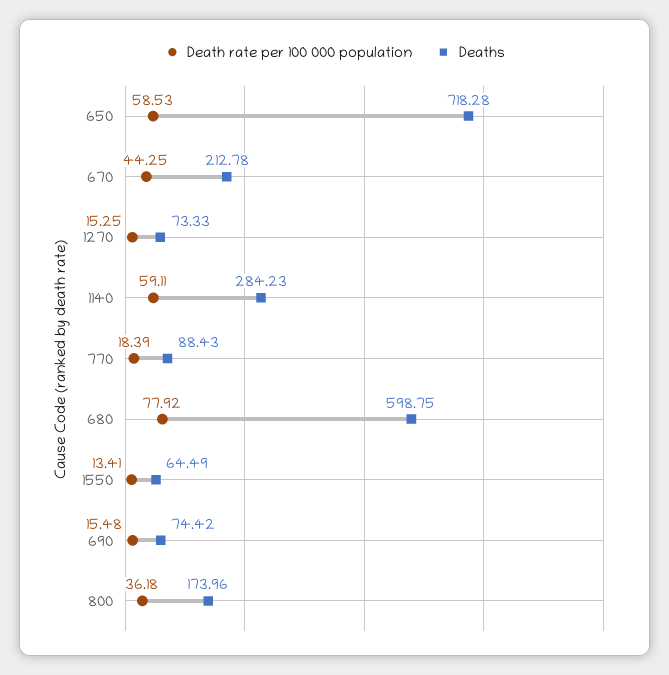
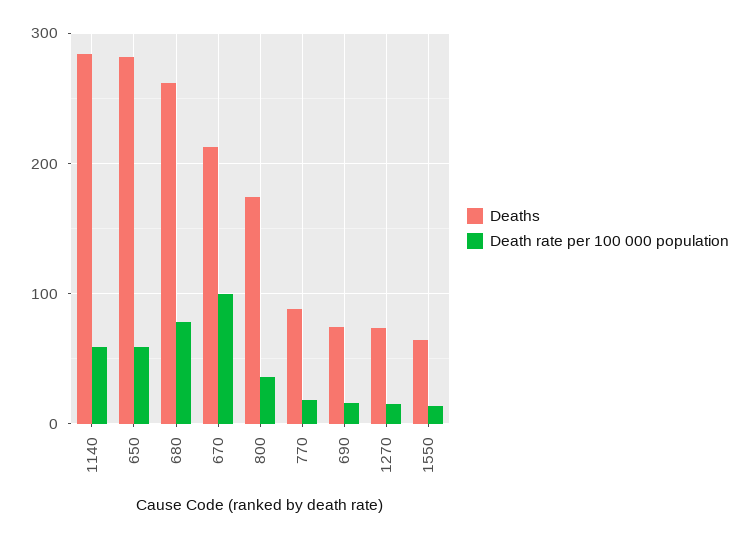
  {
    "Death rate per 100 000 population": {
      "650": 58.53,
-     "670": 44.25,
+     "670": 100,
      "1270": 15.25,
      "1140": 59.11,
      "770": 18.39,
      "680": 77.92,
      "1550": 13.41,
      "690": 15.48,
      "800": 36.18
    },
    "Deaths": {
-     "650": 718.28,
+     "650": 280,
      "670": 212.78,
      "1270": 73.33,
      "1140": 284.23,
      "770": 88.43,
-     "680": 598.75,
+     "680": 260,
      "1550": 64.49,
      "690": 74.42,
      "800": 173.96
    }
  }

